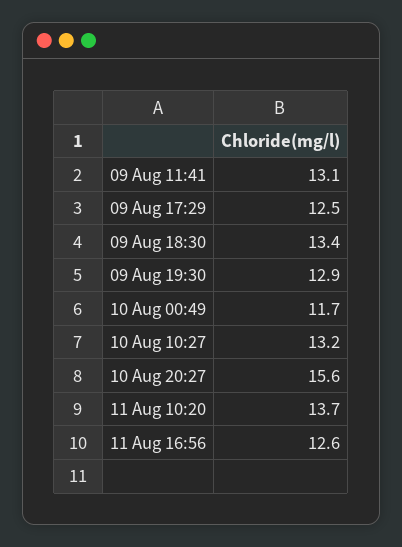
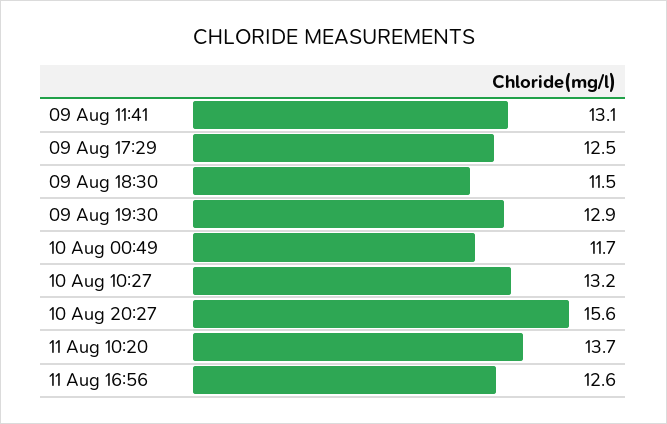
  {
    "09 Aug 11:41": 13.1,
    "09 Aug 17:29": 12.5,
-   "09 Aug 18:30": 13.4,
+   "09 Aug 18:30": 11.5,
    "09 Aug 19:30": 12.9,
    "10 Aug 00:49": 11.7,
    "10 Aug 10:27": 13.2,
    "10 Aug 20:27": 15.6,
    "11 Aug 10:20": 13.7,
    "11 Aug 16:56": 12.6
  }

